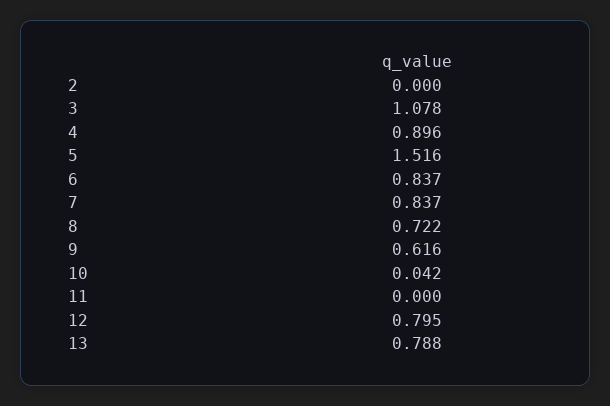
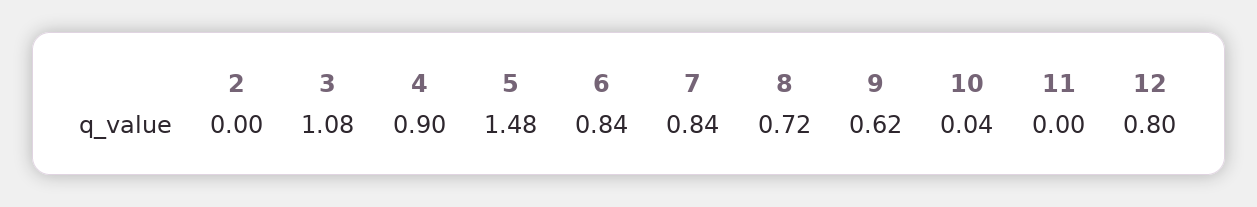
  {
    "2": 0,
    "3": 1.078,
    "4": 0.896,
-   "5": 1.516,
+   "5": 1.48,
    "6": 0.837,
    "7": 0.837,
    "8": 0.722,
    "9": 0.616,
    "10": 0.042,
    "11": 0,
-   "12": 0.795,
+   "12": 0.795
-   "13": 0.788
  }

